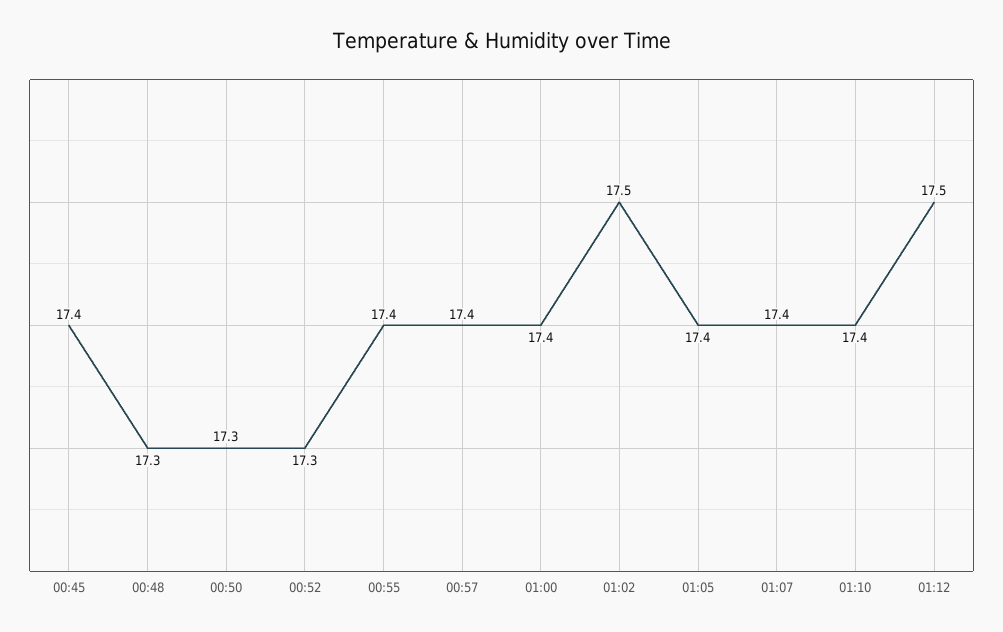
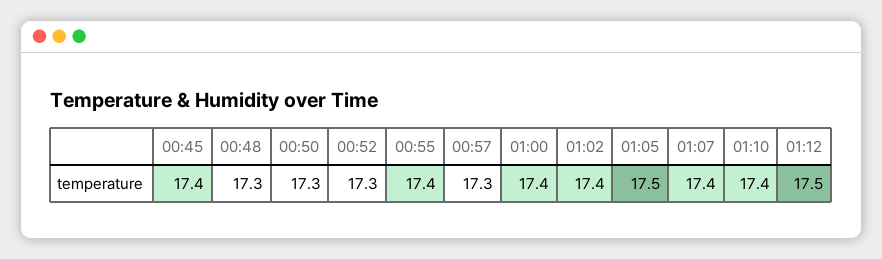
  {
    "00:45": 17.4,
    "00:48": 17.3,
    "00:50": 17.3,
    "00:52": 17.3,
    "00:55": 17.4,
-   "00:57": 17.4,
+   "00:57": 17.3,
    "01:00": 17.4,
-   "01:02": 17.5,
+   "01:02": 17.4,
-   "01:05": 17.4,
+   "01:05": 17.5,
    "01:07": 17.4,
    "01:10": 17.4,
    "01:12": 17.5
  }

